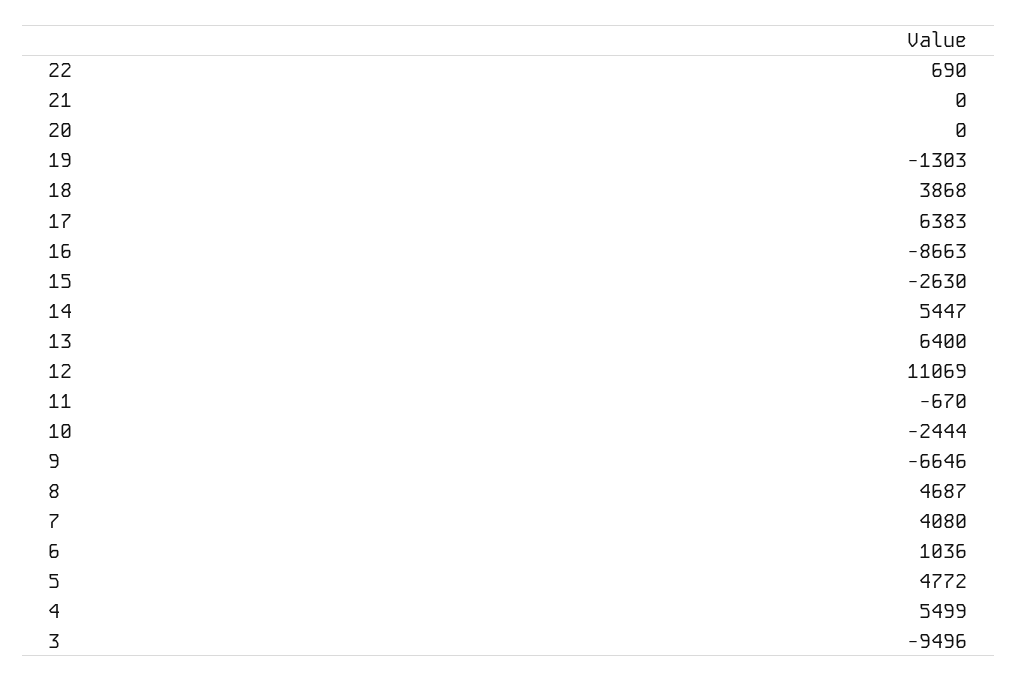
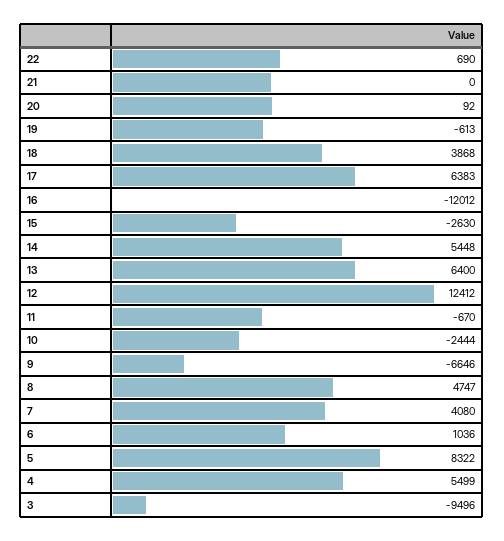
  {
    "22": 690,
    "21": 0,
-   "20": 0,
+   "20": 92,
-   "19": -1303,
+   "19": -613,
    "18": 3868,
    "17": 6383,
-   "16": -8663,
+   "16": -12012,
    "15": -2630,
-   "14": 5447,
+   "14": 5448,
    "13": 6400,
-   "12": 11069,
+   "12": 12412,
    "11": -670,
    "10": -2444,
    "9": -6646,
-   "8": 4687,
+   "8": 4747,
    "7": 4080,
    "6": 1036,
-   "5": 4772,
+   "5": 8322,
    "4": 5499,
    "3": -9496
  }

